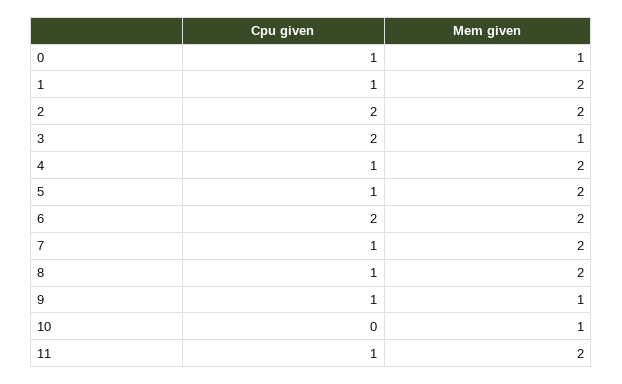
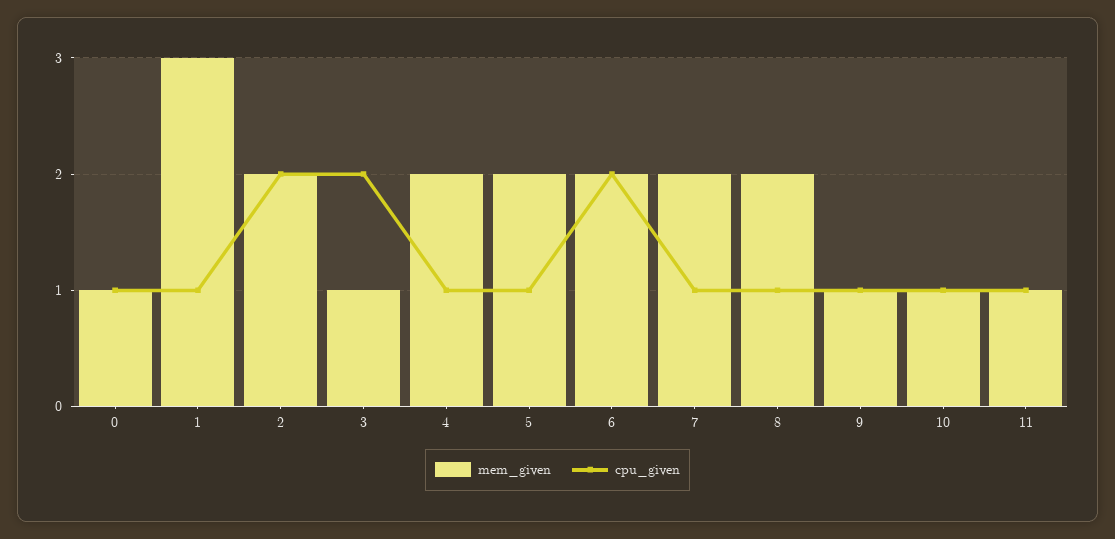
  {
    "Cpu given": {
      "0": 1,
      "1": 1,
      "2": 2,
      "3": 2,
      "4": 1,
      "5": 1,
      "6": 2,
      "7": 1,
      "8": 1,
      "9": 1,
-     "10": 0,
+     "10": 1,
      "11": 1
    },
    "Mem given": {
      "0": 1,
-     "1": 2,
+     "1": 3,
      "2": 2,
      "3": 1,
      "4": 2,
      "5": 2,
      "6": 2,
      "7": 2,
      "8": 2,
      "9": 1,
      "10": 1,
-     "11": 2
+     "11": 1
    }
  }

